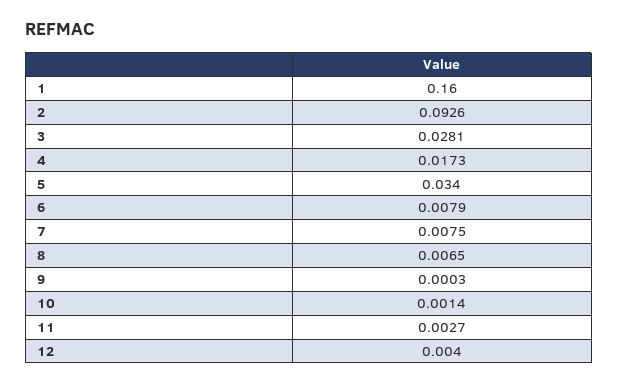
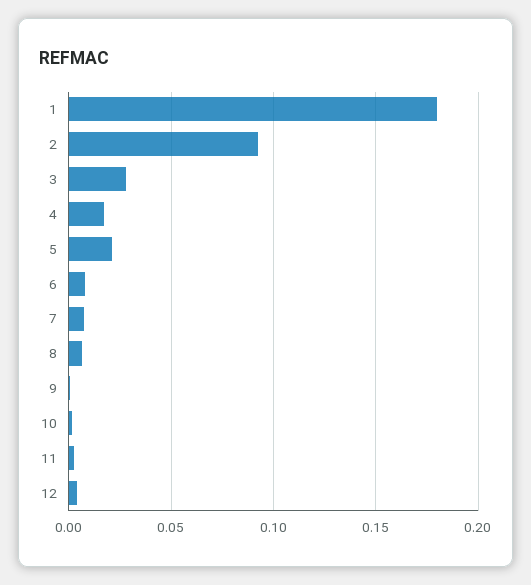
  {
-   "1": 0.16,
+   "1": 0.18,
    "2": 0.0926,
    "3": 0.0281,
    "4": 0.0173,
-   "5": 0.034,
+   "5": 0.02,
    "6": 0.0079,
    "7": 0.0075,
    "8": 0.0065,
    "9": 0.0003,
    "10": 0.0014,
    "11": 0.0027,
    "12": 0.004
  }

